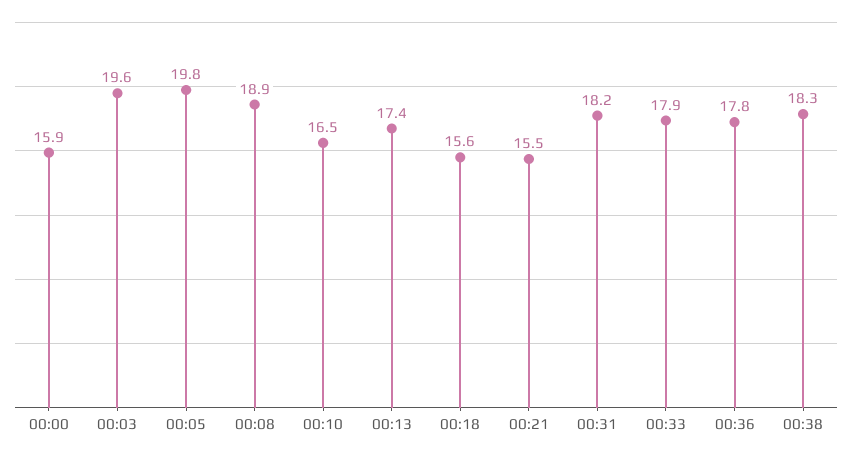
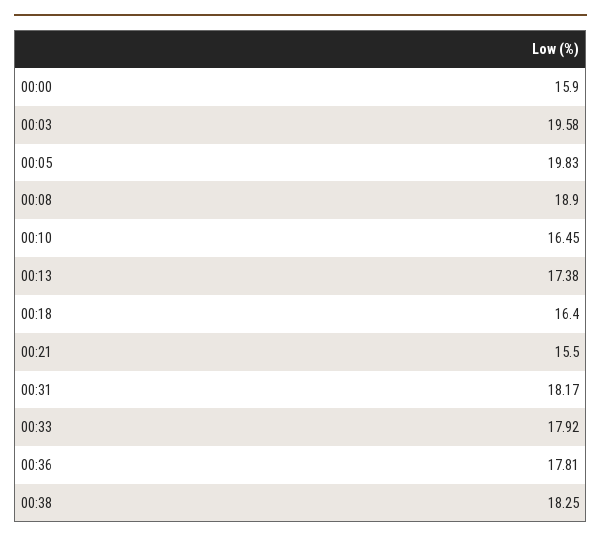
  {
    "00:00": 15.9,
    "00:03": 19.58,
    "00:05": 19.83,
    "00:08": 18.9,
    "00:10": 16.45,
    "00:13": 17.38,
-   "00:18": 15.6,
+   "00:18": 16.4,
    "00:21": 15.5,
    "00:31": 18.17,
    "00:33": 17.92,
    "00:36": 17.81,
    "00:38": 18.25
  }

